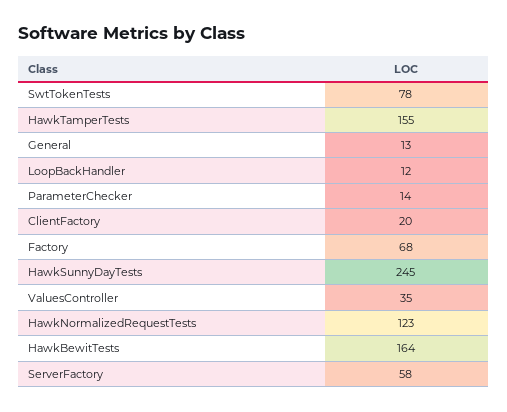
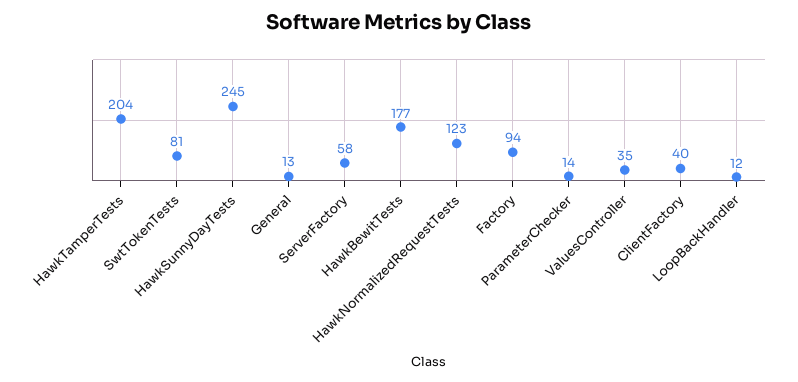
  {
-   "SwtTokenTests": 78,
+   "SwtTokenTests": 81,
-   "HawkTamperTests": 155,
+   "HawkTamperTests": 204,
    "General": 13,
    "LoopBackHandler": 12,
    "ParameterChecker": 14,
-   "ClientFactory": 20,
+   "ClientFactory": 40,
-   "Factory": 68,
+   "Factory": 94,
    "HawkSunnyDayTests": 245,
    "ValuesController": 35,
    "HawkNormalizedRequestTests": 123,
-   "HawkBewitTests": 164,
+   "HawkBewitTests": 177,
    "ServerFactory": 58
  }

